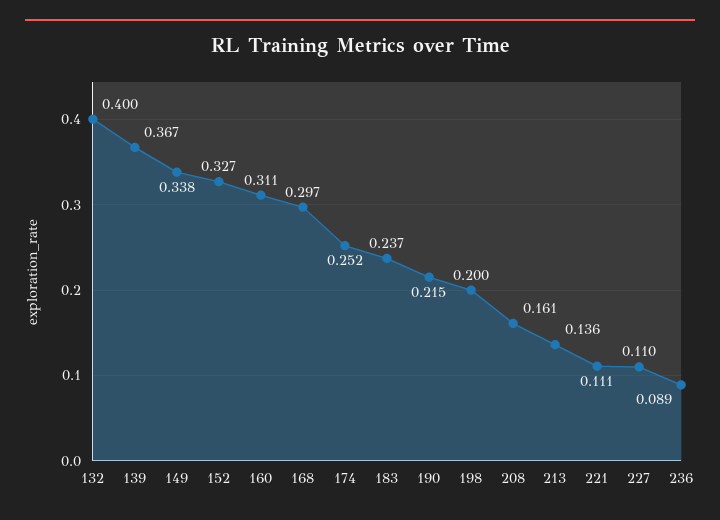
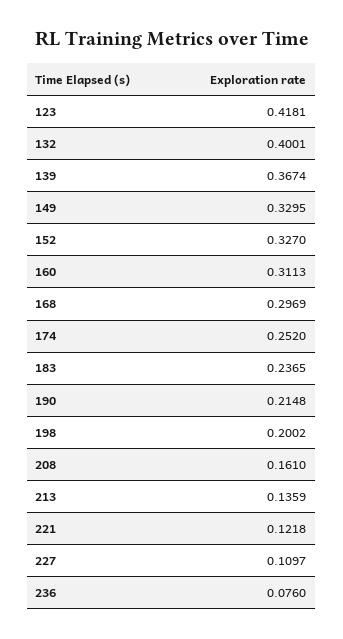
  {
    "132": 0.4001,
    "139": 0.3674,
-   "149": 0.338,
+   "149": 0.3295,
    "152": 0.327,
    "160": 0.3113,
    "168": 0.2969,
    "174": 0.252,
    "183": 0.2365,
    "190": 0.2148,
    "198": 0.2002,
    "208": 0.161,
    "213": 0.1359,
-   "221": 0.111,
+   "221": 0.1218,
    "227": 0.1097,
-   "236": 0.089
+   "236": 0.076,
+   "123": 0.4181
  }

